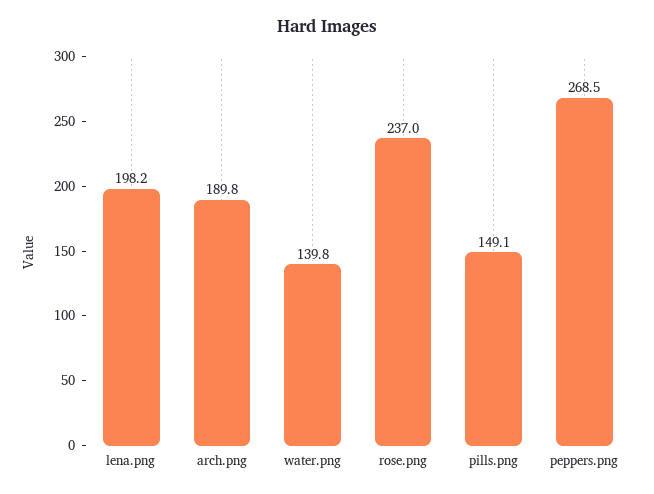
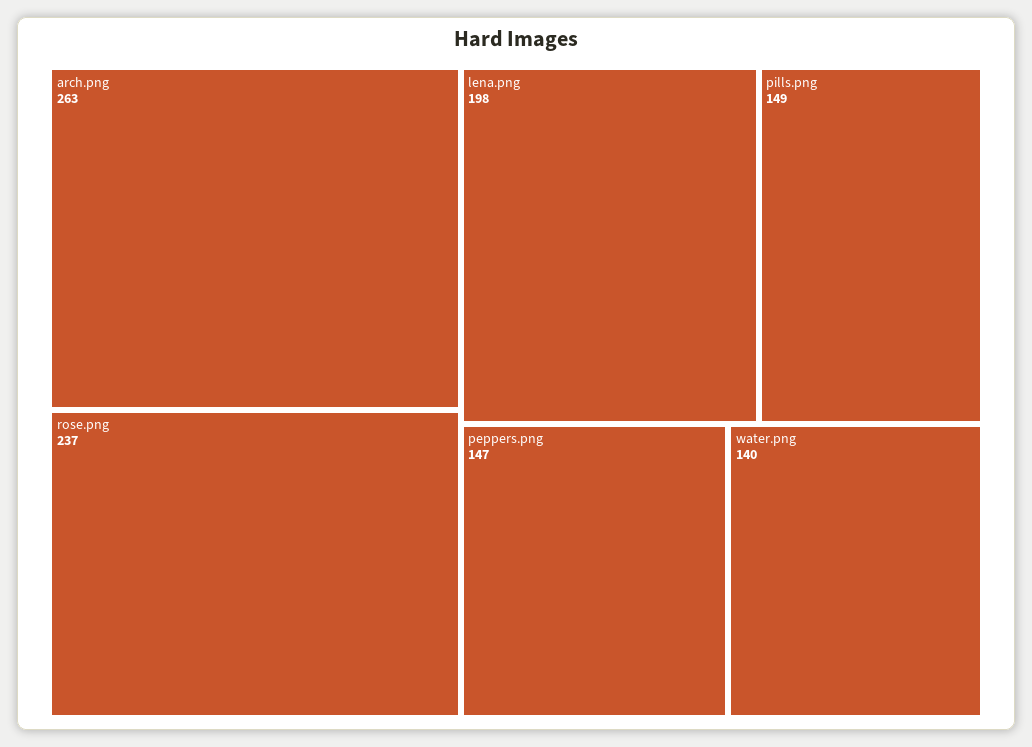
  {
    "lena.png": 198.2,
-   "arch.png": 189.8,
+   "arch.png": 263,
    "water.png": 139.8,
    "rose.png": 237,
    "pills.png": 149.1,
-   "peppers.png": 268.5
+   "peppers.png": 147
  }

